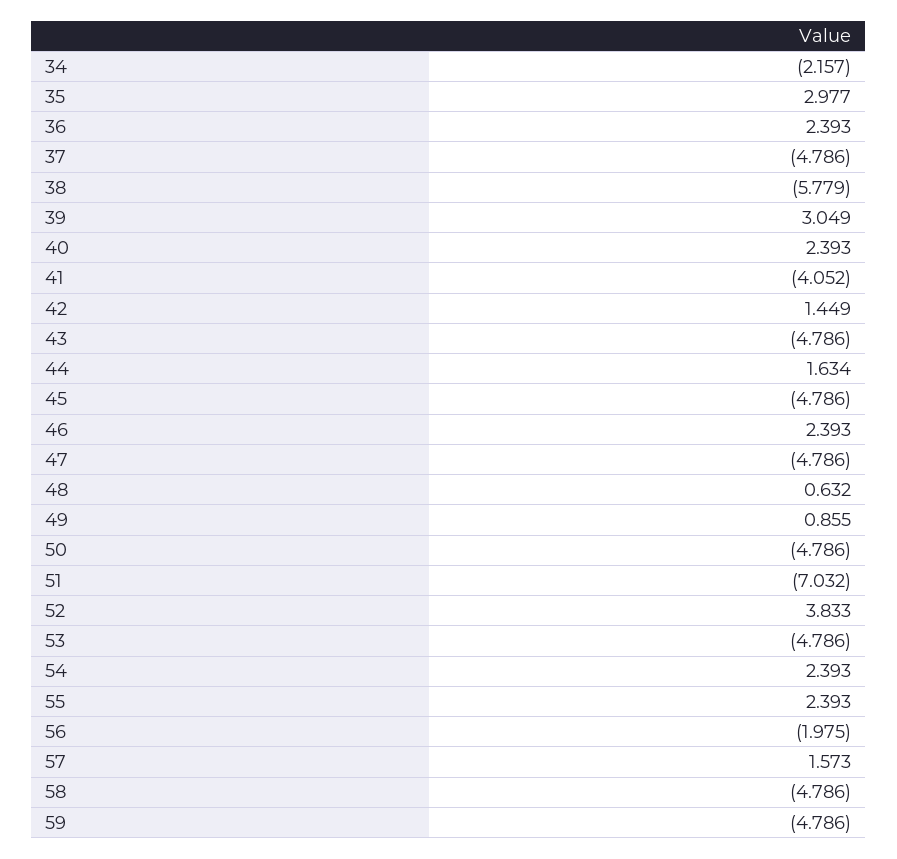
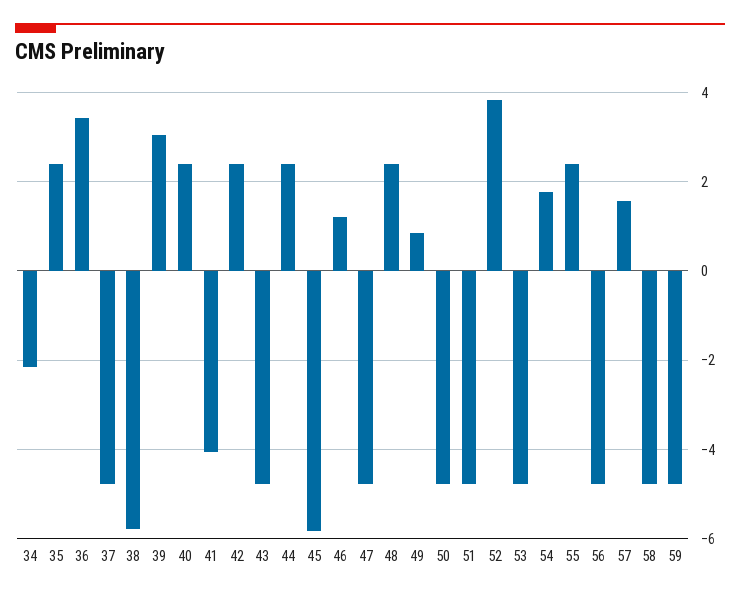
  {
    "34": -2.157,
-   "35": 2.977,
+   "35": 2.4,
-   "36": 2.393,
+   "36": 3.4,
    "37": -4.786,
    "38": -5.779,
    "39": 3.049,
    "40": 2.393,
    "41": -4.052,
-   "42": 1.449,
+   "42": 2.4,
    "43": -4.786,
-   "44": 1.634,
+   "44": 2.4,
-   "45": -4.786,
+   "45": -5.8,
-   "46": 2.393,
+   "46": 1.2,
    "47": -4.786,
-   "48": 0.632,
+   "48": 2.4,
    "49": 0.855,
    "50": -4.786,
-   "51": -7.032,
+   "51": -4.8,
    "52": 3.833,
    "53": -4.786,
-   "54": 2.393,
+   "54": 1.8,
    "55": 2.393,
-   "56": -1.975,
+   "56": -4.8,
    "57": 1.573,
    "58": -4.786,
    "59": -4.786
  }

